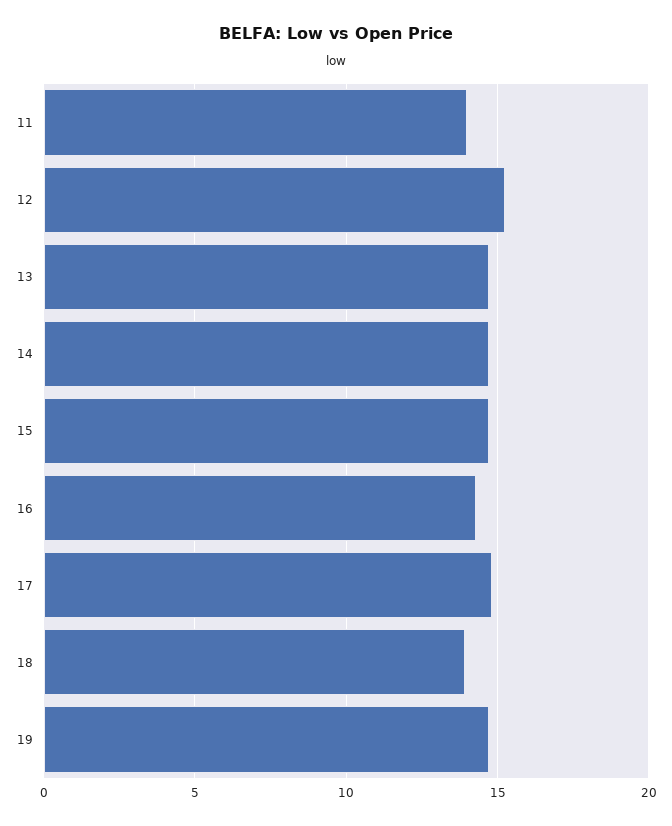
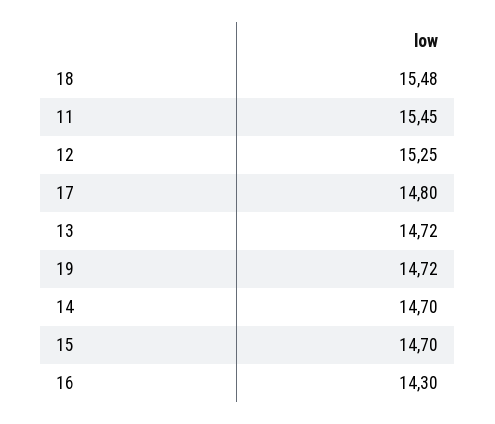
  {
-   "11": 14,
+   "11": 15.45,
    "12": 15.25,
    "13": 14.72,
    "14": 14.7,
    "15": 14.7,
    "16": 14.3,
    "17": 14.8,
-   "18": 14,
+   "18": 15.48,
    "19": 14.72
  }

